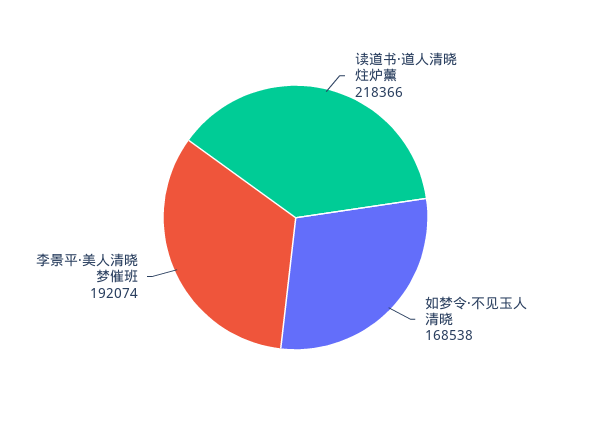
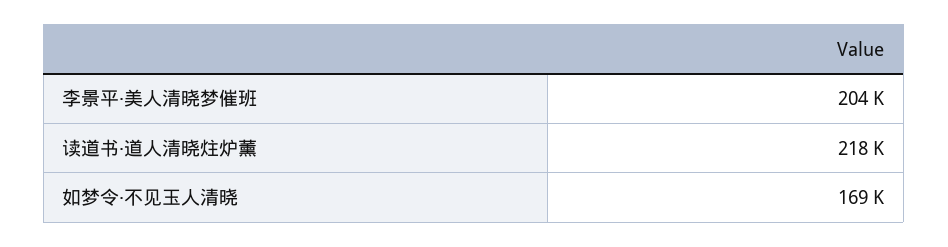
  {
    "读道书·道人清晓炷炉薰": 218366,
    "如梦令·不见玉人清晓": 168538,
-   "李景平·美人清晓梦催班": 192074
+   "李景平·美人清晓梦催班": 204000
  }

